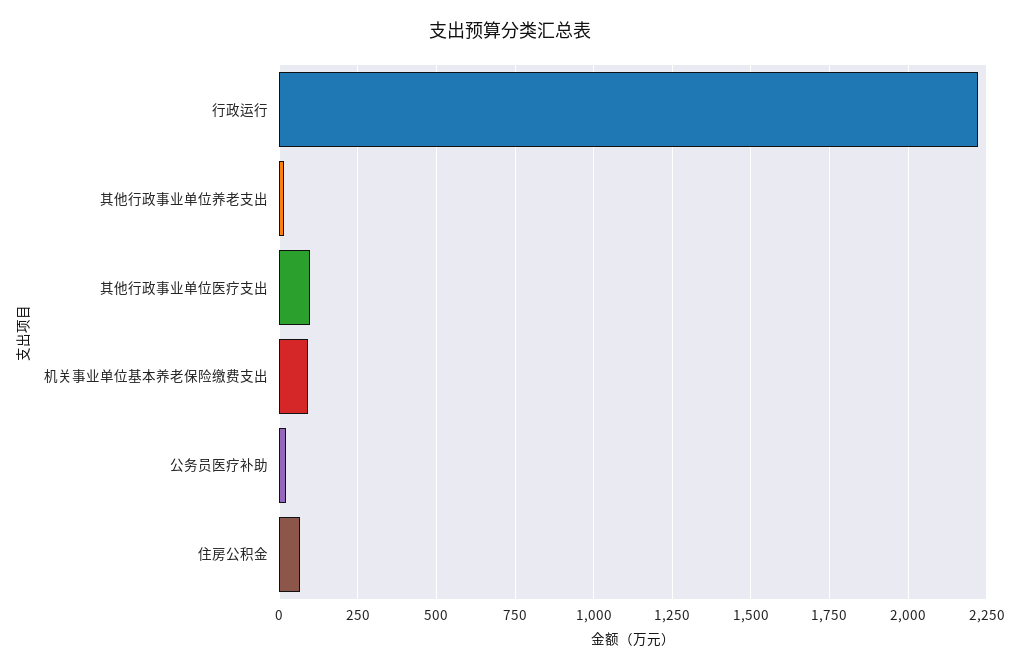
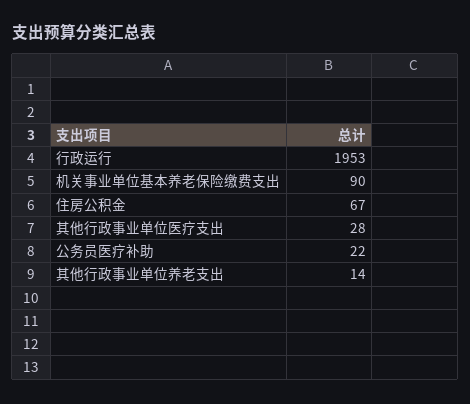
  {
-   "行政运行": 2225,
+   "行政运行": 1953,
    "其他行政事业单位养老支出": 14,
-   "其他行政事业单位医疗支出": 100,
+   "其他行政事业单位医疗支出": 28,
    "机关事业单位基本养老保险缴费支出": 90,
    "公务员医疗补助": 22,
    "住房公积金": 67
  }

